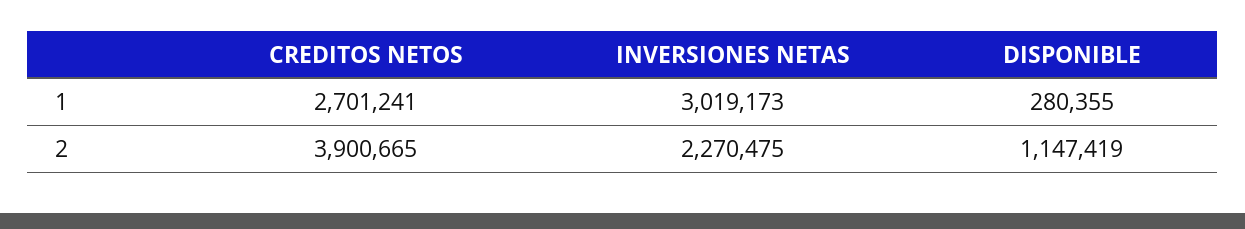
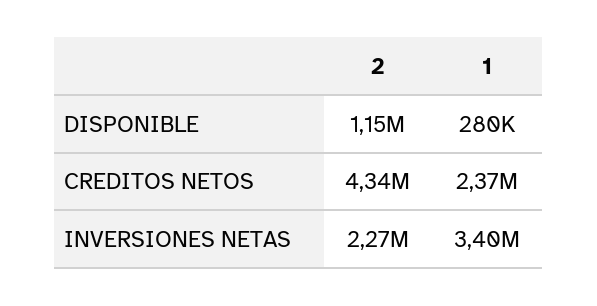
  {
    "CREDITOS NETOS": {
-     "1": 2701241,
+     "1": 2370000,
-     "2": 3900665
+     "2": 4340000
    },
    "INVERSIONES NETAS": {
-     "1": 3019173,
+     "1": 3400000,
      "2": 2270475
    },
    "DISPONIBLE": {
      "1": 280355,
      "2": 1147419
    }
  }

